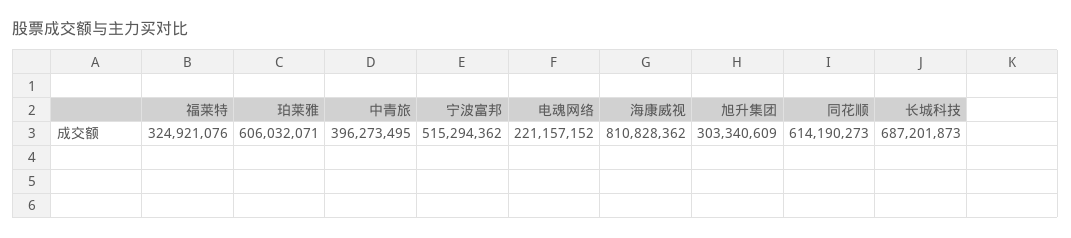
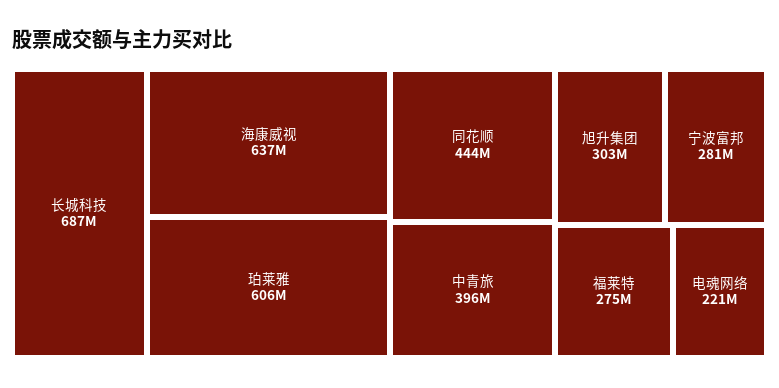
  {
-   "福莱特": 324921076,
+   "福莱特": 275000000,
    "珀莱雅": 606032071,
    "中青旅": 396273495,
-   "宁波富邦": 515294362,
+   "宁波富邦": 281000000,
    "电魂网络": 221157152,
-   "海康威视": 810828362,
+   "海康威视": 637000000,
    "旭升集团": 303340609,
-   "同花顺": 614190273,
+   "同花顺": 444000000,
    "长城科技": 687201873
  }

